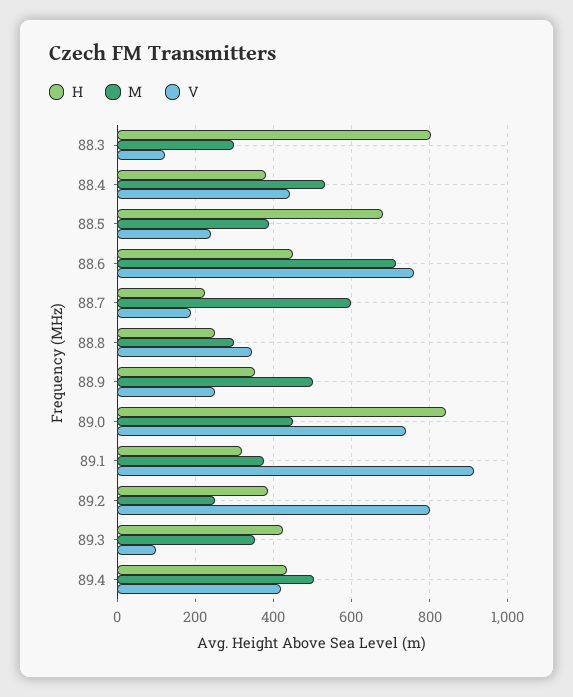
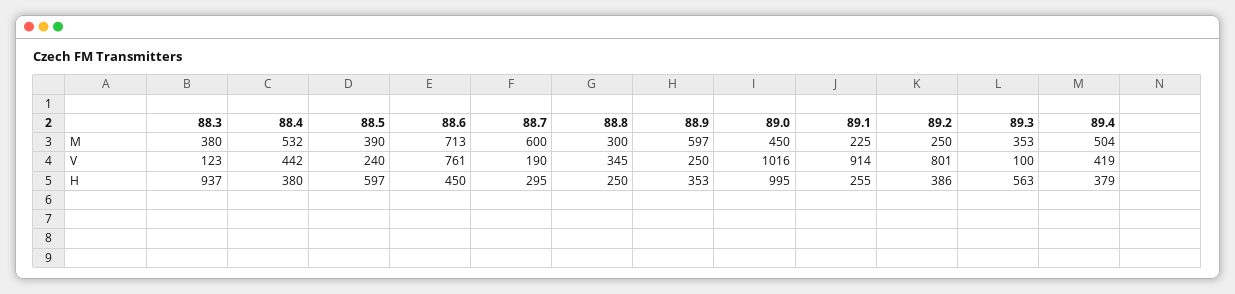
  {
    "H": {
-     "88.3": 800,
+     "88.3": 937,
      "88.4": 380,
-     "88.5": 680,
+     "88.5": 597,
      "88.6": 450,
-     "88.7": 220,
+     "88.7": 295,
      "88.8": 250,
      "88.9": 353,
-     "89.0": 840,
+     "89.0": 995,
-     "89.1": 320,
+     "89.1": 255,
      "89.2": 386,
-     "89.3": 420,
+     "89.3": 563,
-     "89.4": 440
+     "89.4": 379
    },
    "M": {
-     "88.3": 300,
+     "88.3": 380,
      "88.4": 532,
      "88.5": 390,
      "88.6": 713,
      "88.7": 600,
      "88.8": 300,
-     "88.9": 500,
+     "88.9": 597,
      "89.0": 450,
-     "89.1": 380,
+     "89.1": 225,
      "89.2": 250,
      "89.3": 353,
      "89.4": 504
    },
    "V": {
      "88.3": 123,
      "88.4": 442,
      "88.5": 240,
      "88.6": 761,
      "88.7": 190,
      "88.8": 345,
      "88.9": 250,
-     "89.0": 740,
+     "89.0": 1016,
      "89.1": 914,
      "89.2": 801,
      "89.3": 100,
      "89.4": 419
    }
  }

